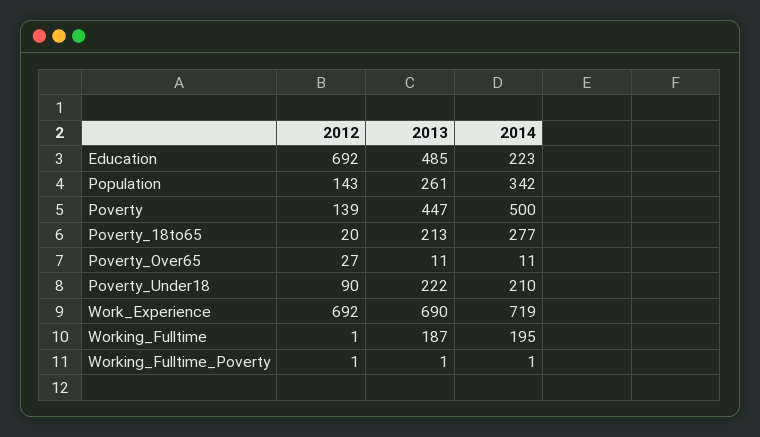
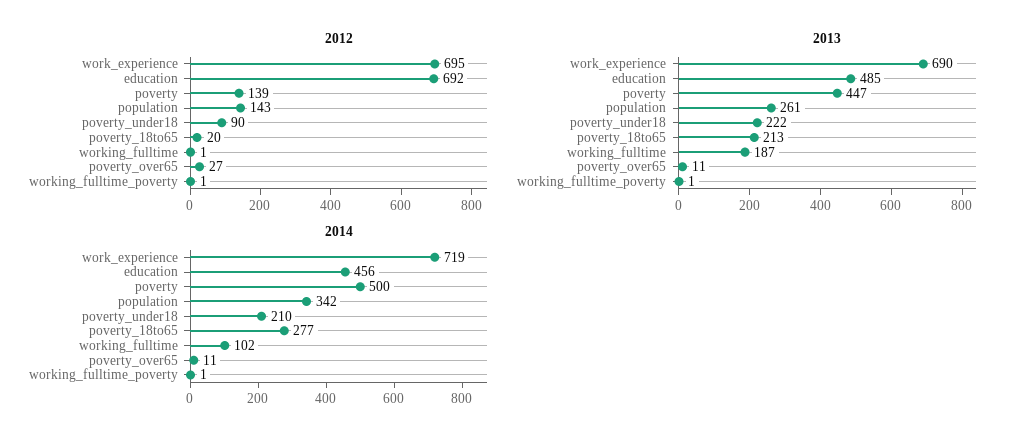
  {
    "2012": {
      "Education": 692,
      "Population": 143,
      "Poverty": 139,
      "Poverty_18to65": 20,
      "Poverty_Over65": 27,
      "Poverty_Under18": 90,
-     "Work_Experience": 692,
+     "Work_Experience": 695,
      "Working_Fulltime": 1,
      "Working_Fulltime_Poverty": 1
    },
    "2013": {
      "Education": 485,
      "Population": 261,
      "Poverty": 447,
      "Poverty_18to65": 213,
      "Poverty_Over65": 11,
      "Poverty_Under18": 222,
      "Work_Experience": 690,
      "Working_Fulltime": 187,
      "Working_Fulltime_Poverty": 1
    },
    "2014": {
-     "Education": 223,
+     "Education": 456,
      "Population": 342,
      "Poverty": 500,
      "Poverty_18to65": 277,
      "Poverty_Over65": 11,
      "Poverty_Under18": 210,
      "Work_Experience": 719,
-     "Working_Fulltime": 195,
+     "Working_Fulltime": 102,
      "Working_Fulltime_Poverty": 1
    }
  }

